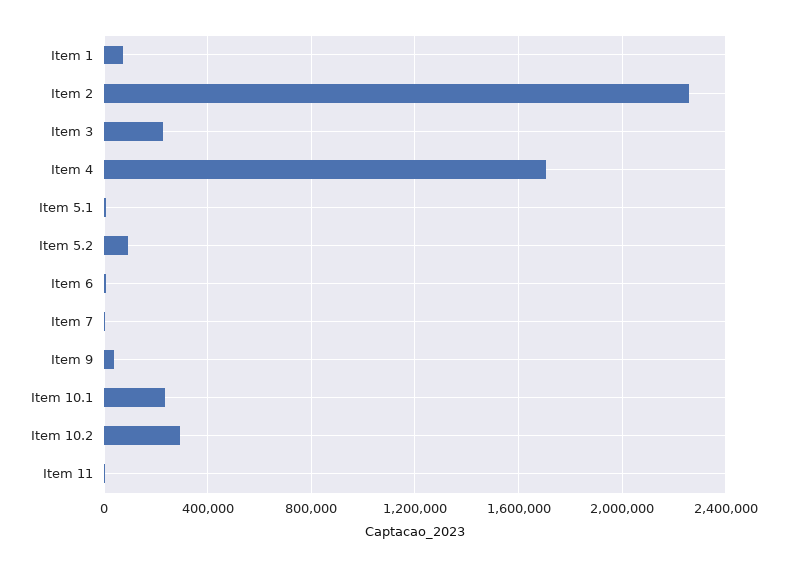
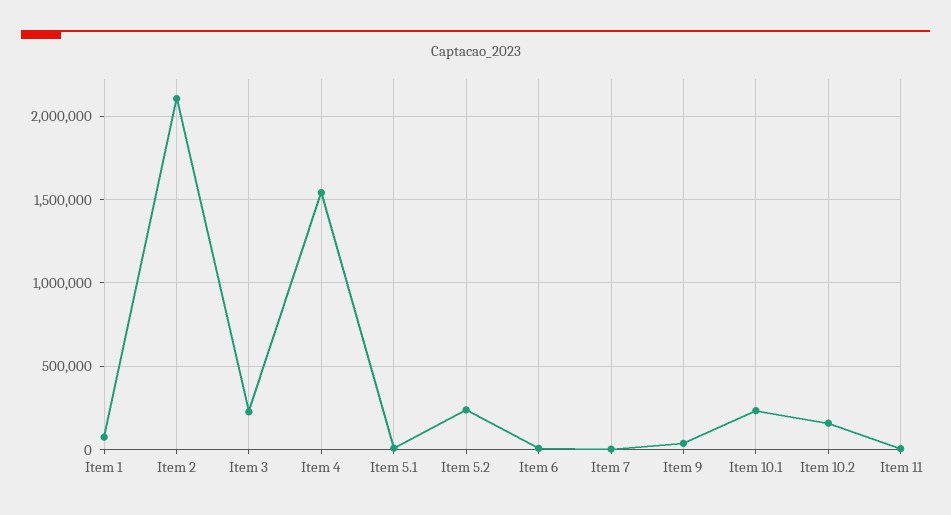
  {
    "Item 1": 100000,
-   "Item 2": 2250000,
+   "Item 2": 2100000,
    "Item 3": 250000,
-   "Item 4": 1700000,
+   "Item 4": 1550000,
    "Item 5.1": 0,
-   "Item 5.2": 100000,
+   "Item 5.2": 250000,
    "Item 6": 0,
    "Item 7": 0,
    "Item 9": 50000,
    "Item 10.1": 250000,
-   "Item 10.2": 300000,
+   "Item 10.2": 150000,
    "Item 11": 0
  }

